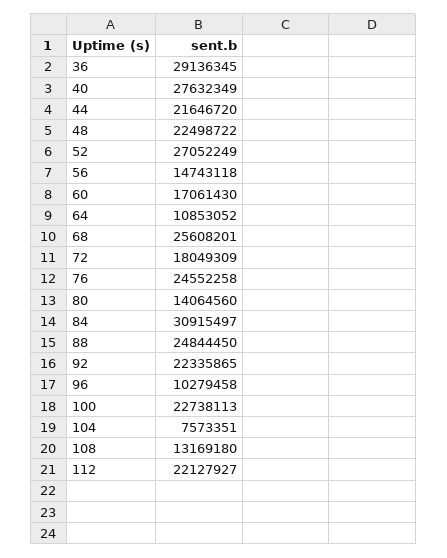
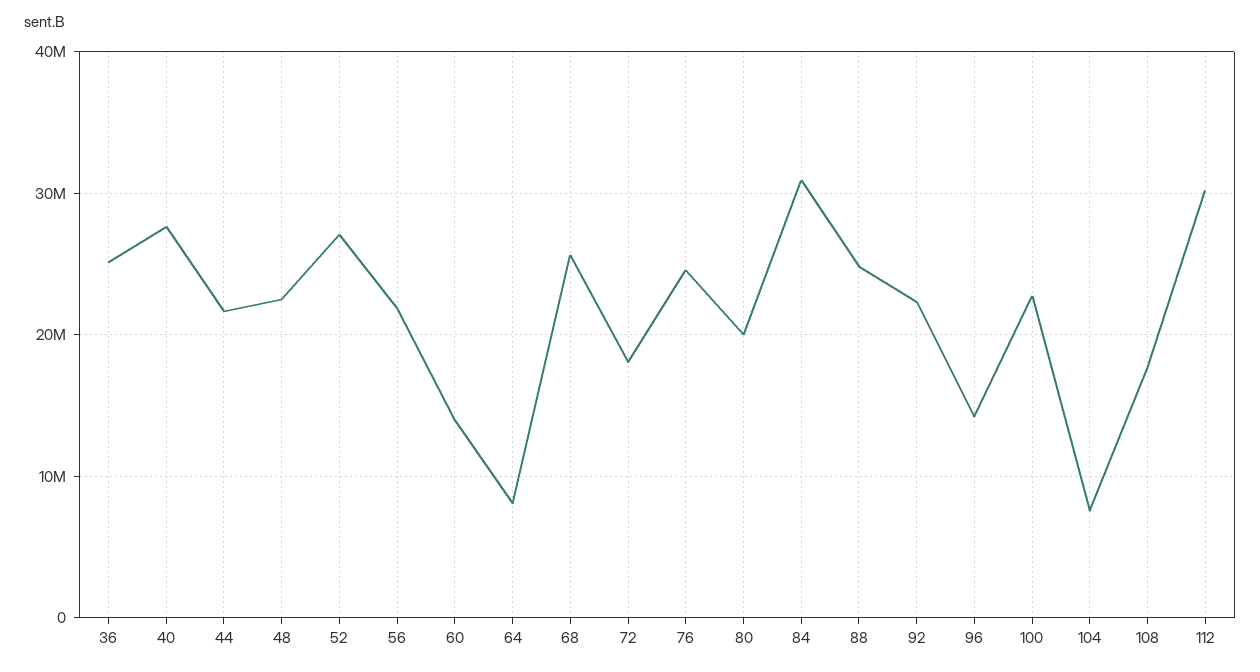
  {
-   "36": 29136345,
+   "36": 25000000,
    "40": 27632349,
    "44": 21646720,
    "48": 22498722,
    "52": 27052249,
-   "56": 14743118,
+   "56": 22000000,
-   "60": 17061430,
+   "60": 14000000,
-   "64": 10853052,
+   "64": 8000000,
    "68": 25608201,
    "72": 18049309,
    "76": 24552258,
-   "80": 14064560,
+   "80": 20000000,
    "84": 30915497,
    "88": 24844450,
    "92": 22335865,
-   "96": 10279458,
+   "96": 14000000,
    "100": 22738113,
    "104": 7573351,
-   "108": 13169180,
+   "108": 18000000,
-   "112": 22127927
+   "112": 30000000
  }

